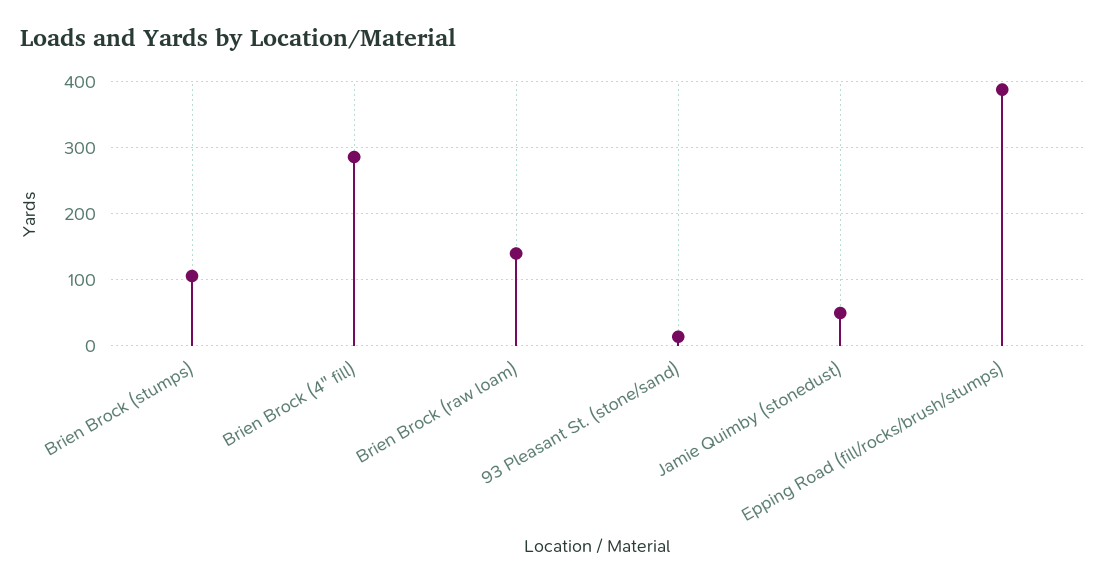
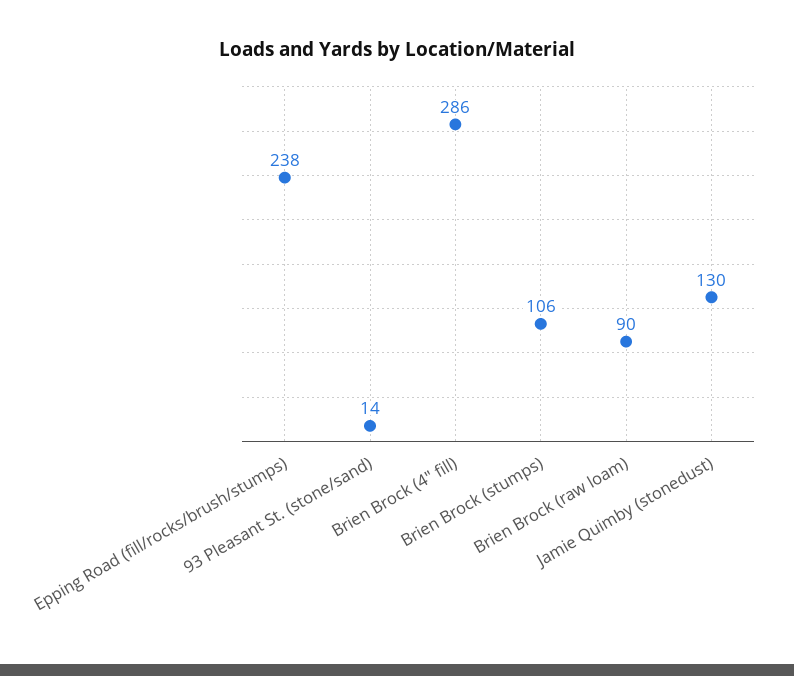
  {
    "Brien Brock (stumps)": 106,
    "Brien Brock (4\" fill)": 286,
-   "Brien Brock (raw loam)": 140,
+   "Brien Brock (raw loam)": 90,
    "93 Pleasant St. (stone/sand)": 14,
-   "Jamie Quimby (stonedust)": 50,
+   "Jamie Quimby (stonedust)": 130,
-   "Epping Road (fill/rocks/brush/stumps)": 390
+   "Epping Road (fill/rocks/brush/stumps)": 238
  }

